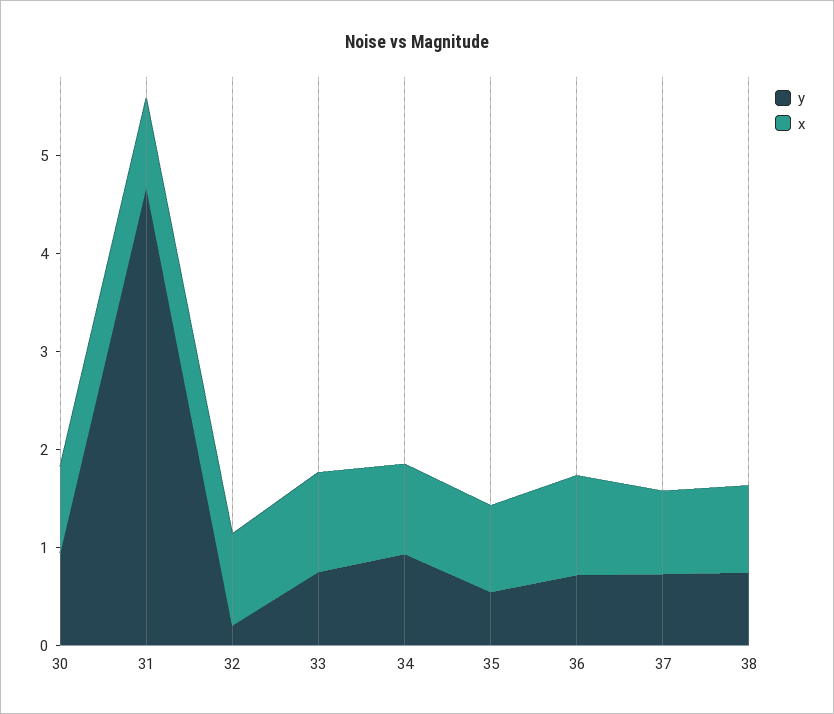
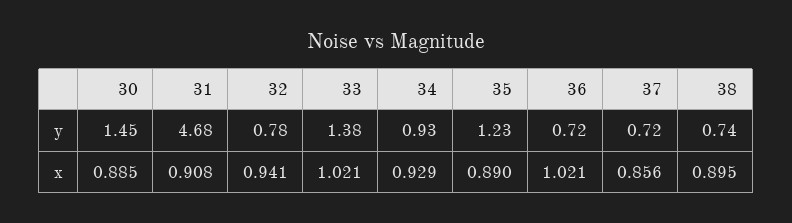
  {
    "y": {
-     "30": 1,
+     "30": 1.45,
      "31": 4.68,
-     "32": 0.2,
+     "32": 0.78,
-     "33": 0.8,
+     "33": 1.38,
      "34": 0.93,
-     "35": 0.6,
+     "35": 1.23,
      "36": 0.72,
      "37": 0.72,
      "38": 0.74
    },
    "x": {
      "30": 0.885,
      "31": 0.908,
      "32": 0.941,
      "33": 1.021,
      "34": 0.929,
      "35": 0.89,
      "36": 1.021,
      "37": 0.856,
      "38": 0.895
    }
  }

